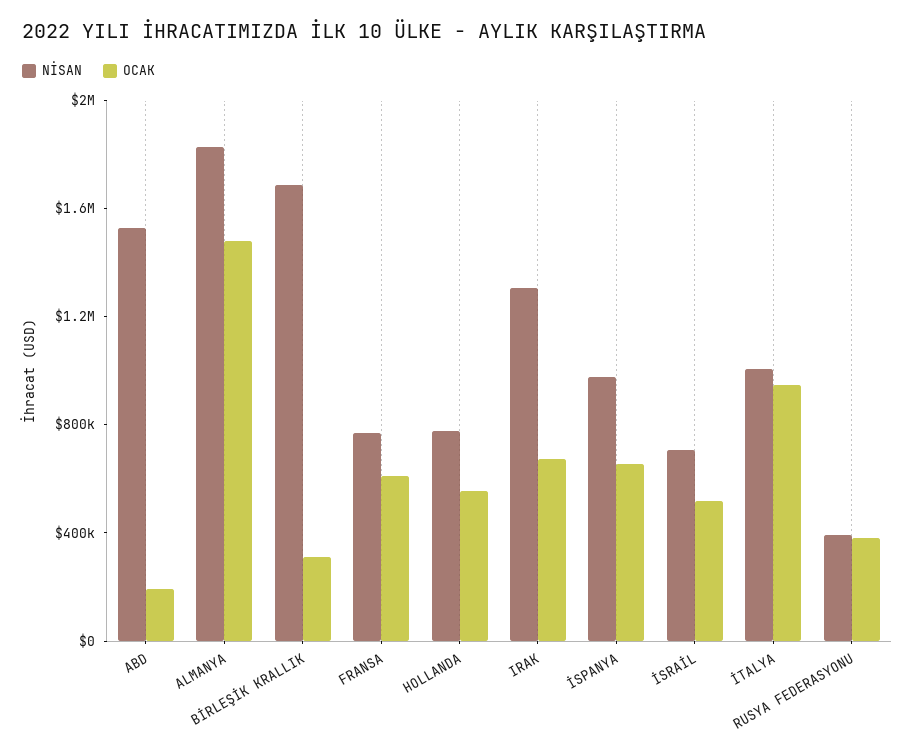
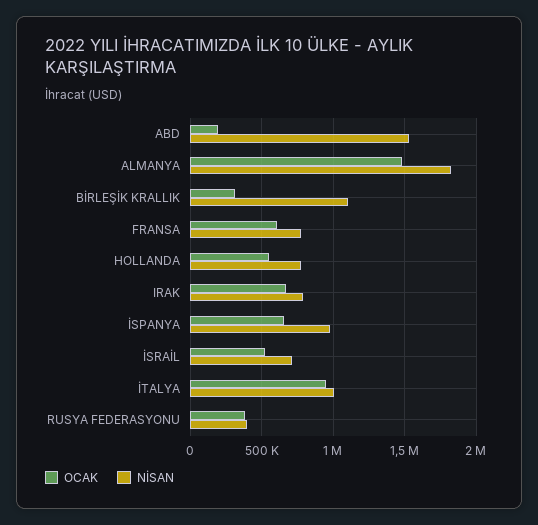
  {
    "NİSAN": {
      "ABD": 1550000,
      "ALMANYA": 1850000,
-     "BİRLEŞİK KRALLIK": 1700000,
+     "BİRLEŞİK KRALLIK": 1100000,
      "FRANSA": 750000,
      "HOLLANDA": 800000,
-     "IRAK": 1300000,
+     "IRAK": 800000,
      "İSPANYA": 1000000,
      "İSRAİL": 700000,
      "İTALYA": 1000000,
      "RUSYA FEDERASYONU": 400000
    },
    "OCAK": {
      "ABD": 200000,
      "ALMANYA": 1500000,
      "BİRLEŞİK KRALLIK": 300000,
      "FRANSA": 600000,
      "HOLLANDA": 550000,
      "IRAK": 650000,
      "İSPANYA": 650000,
      "İSRAİL": 500000,
      "İTALYA": 950000,
      "RUSYA FEDERASYONU": 400000
    }
  }

